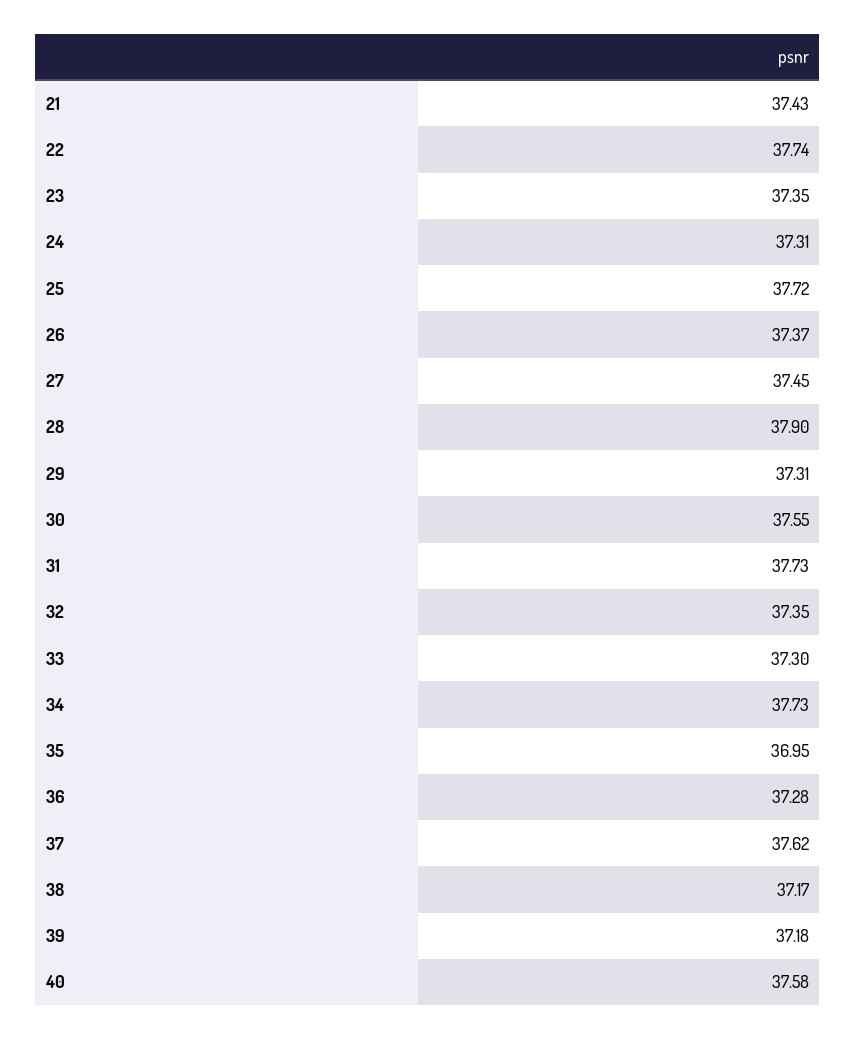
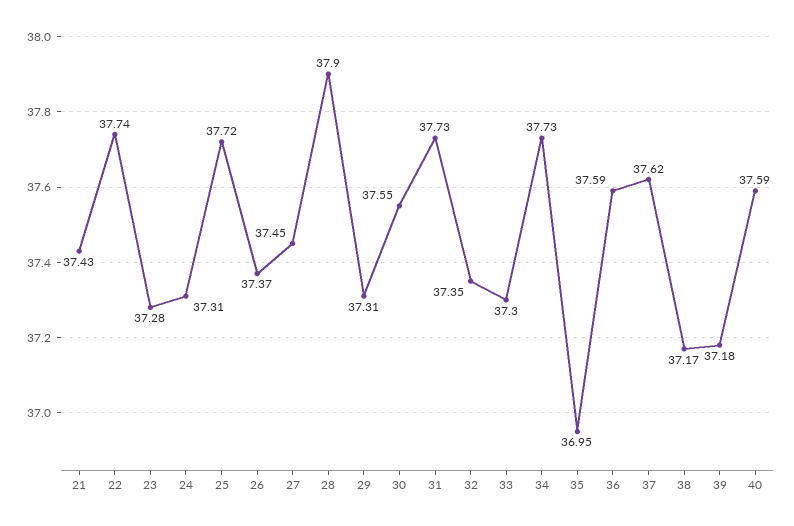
  {
    "21": 37.43,
    "22": 37.74,
-   "23": 37.35,
+   "23": 37.28,
    "24": 37.31,
    "25": 37.72,
    "26": 37.37,
    "27": 37.45,
    "28": 37.9,
    "29": 37.31,
    "30": 37.55,
    "31": 37.73,
    "32": 37.35,
    "33": 37.3,
    "34": 37.73,
    "35": 36.95,
-   "36": 37.28,
+   "36": 37.59,
    "37": 37.62,
    "38": 37.17,
    "39": 37.18,
-   "40": 37.58
+   "40": 37.59
  }

